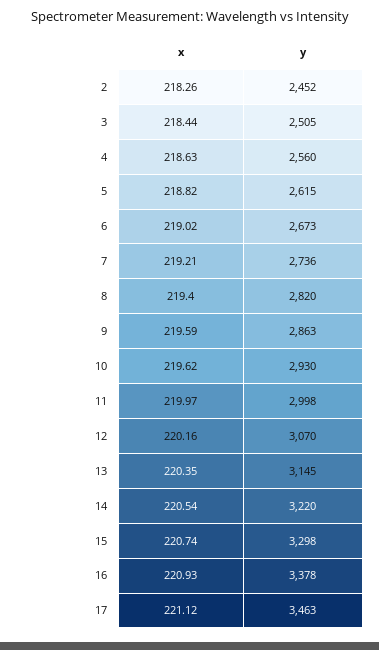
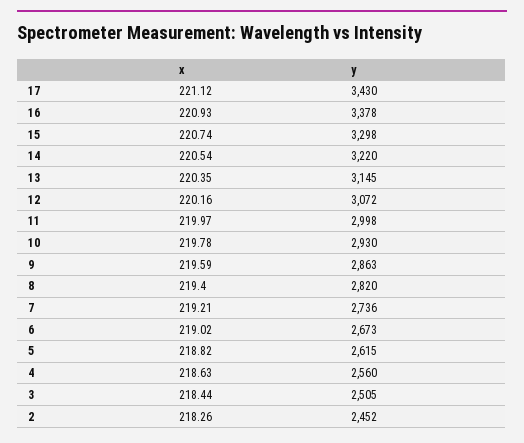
  {
    "x": {
      "2": 218.26,
      "3": 218.44,
      "4": 218.63,
      "5": 218.82,
      "6": 219.02,
      "7": 219.21,
      "8": 219.4,
      "9": 219.59,
-     "10": 219.62,
+     "10": 219.78,
      "11": 219.97,
      "12": 220.16,
      "13": 220.35,
      "14": 220.54,
      "15": 220.74,
      "16": 220.93,
      "17": 221.12
    },
    "y": {
      "2": 2452,
      "3": 2505,
      "4": 2560,
      "5": 2615,
      "6": 2673,
      "7": 2736,
      "8": 2820,
      "9": 2863,
      "10": 2930,
      "11": 2998,
-     "12": 3070,
+     "12": 3072,
      "13": 3145,
      "14": 3220,
      "15": 3298,
      "16": 3378,
-     "17": 3463
+     "17": 3430
    }
  }

